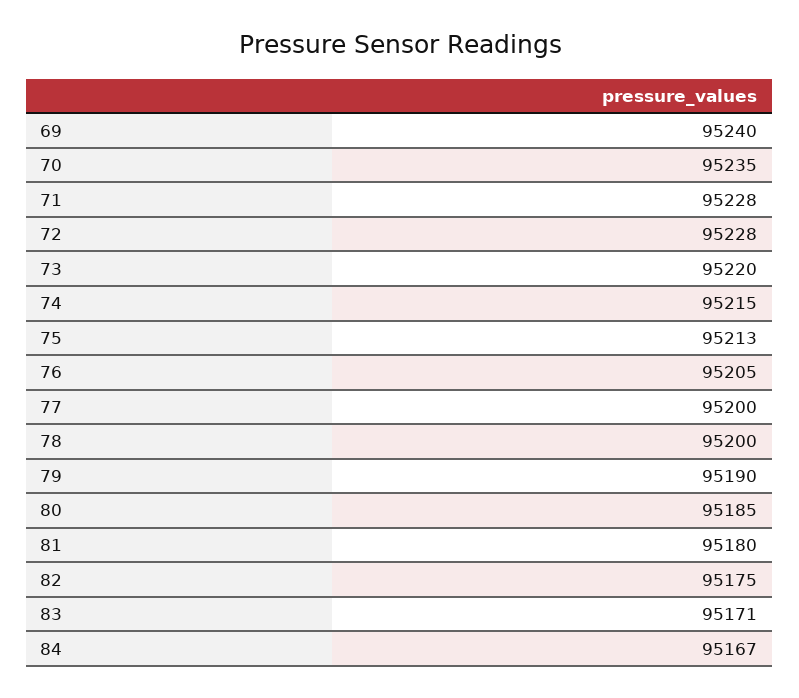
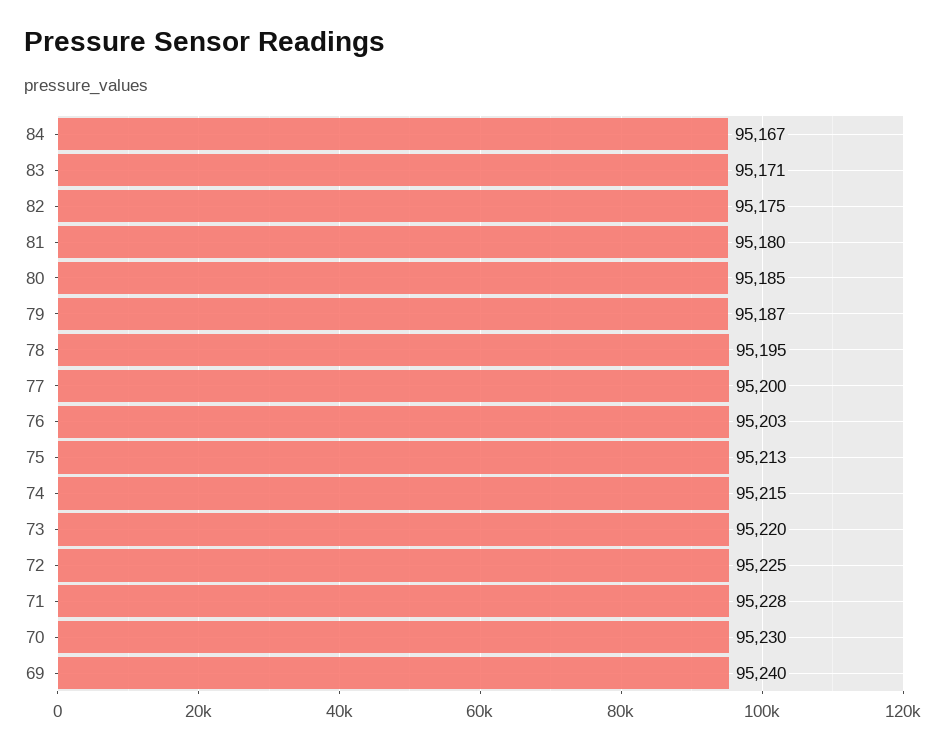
  {
    "69": 95240,
-   "70": 95235,
+   "70": 95230,
    "71": 95228,
-   "72": 95228,
+   "72": 95225,
    "73": 95220,
    "74": 95215,
    "75": 95213,
-   "76": 95205,
+   "76": 95203,
    "77": 95200,
-   "78": 95200,
+   "78": 95195,
-   "79": 95190,
+   "79": 95187,
    "80": 95185,
    "81": 95180,
    "82": 95175,
    "83": 95171,
    "84": 95167
  }

